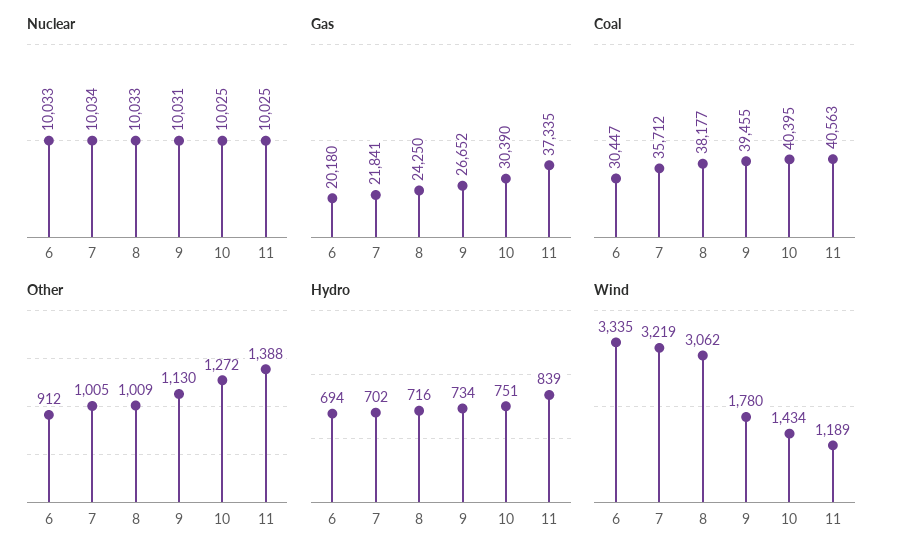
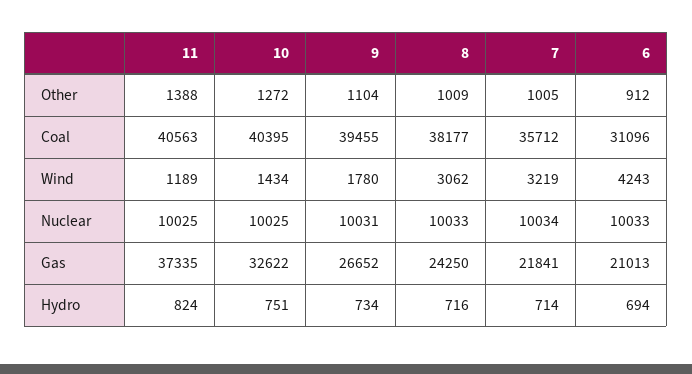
  {
    "Nuclear": {
      "6": 10033,
      "7": 10034,
      "8": 10033,
      "9": 10031,
      "10": 10025,
      "11": 10025
    },
    "Gas": {
-     "6": 20180,
+     "6": 21013,
      "7": 21841,
      "8": 24250,
      "9": 26652,
-     "10": 30390,
+     "10": 32622,
      "11": 37335
    },
    "Coal": {
-     "6": 30447,
+     "6": 31096,
      "7": 35712,
      "8": 38177,
      "9": 39455,
      "10": 40395,
      "11": 40563
    },
    "Other": {
      "6": 912,
      "7": 1005,
      "8": 1009,
-     "9": 1130,
+     "9": 1104,
      "10": 1272,
      "11": 1388
    },
    "Hydro": {
      "6": 694,
-     "7": 702,
+     "7": 714,
      "8": 716,
      "9": 734,
      "10": 751,
-     "11": 839
+     "11": 824
    },
    "Wind": {
-     "6": 3335,
+     "6": 4243,
      "7": 3219,
      "8": 3062,
      "9": 1780,
      "10": 1434,
      "11": 1189
    }
  }

